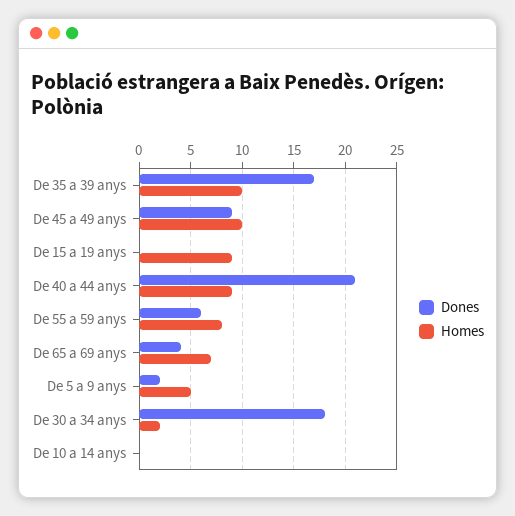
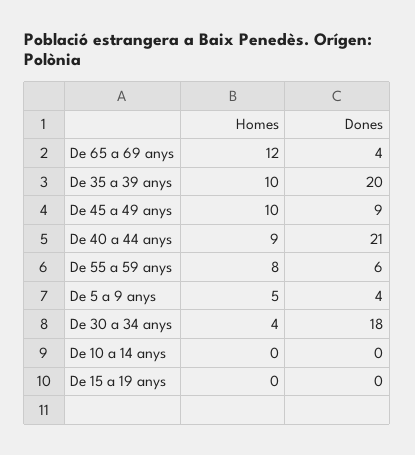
  {
    "Dones": {
-     "De 35 a 39 anys": 17,
+     "De 35 a 39 anys": 20,
      "De 45 a 49 anys": 9,
      "De 15 a 19 anys": 0,
      "De 40 a 44 anys": 21,
      "De 55 a 59 anys": 6,
      "De 65 a 69 anys": 4,
-     "De 5 a 9 anys": 2,
+     "De 5 a 9 anys": 4,
      "De 30 a 34 anys": 18,
      "De 10 a 14 anys": 0
    },
    "Homes": {
      "De 35 a 39 anys": 10,
      "De 45 a 49 anys": 10,
-     "De 15 a 19 anys": 9,
+     "De 15 a 19 anys": 0,
      "De 40 a 44 anys": 9,
      "De 55 a 59 anys": 8,
-     "De 65 a 69 anys": 7,
+     "De 65 a 69 anys": 12,
      "De 5 a 9 anys": 5,
-     "De 30 a 34 anys": 2,
+     "De 30 a 34 anys": 4,
      "De 10 a 14 anys": 0
    }
  }

